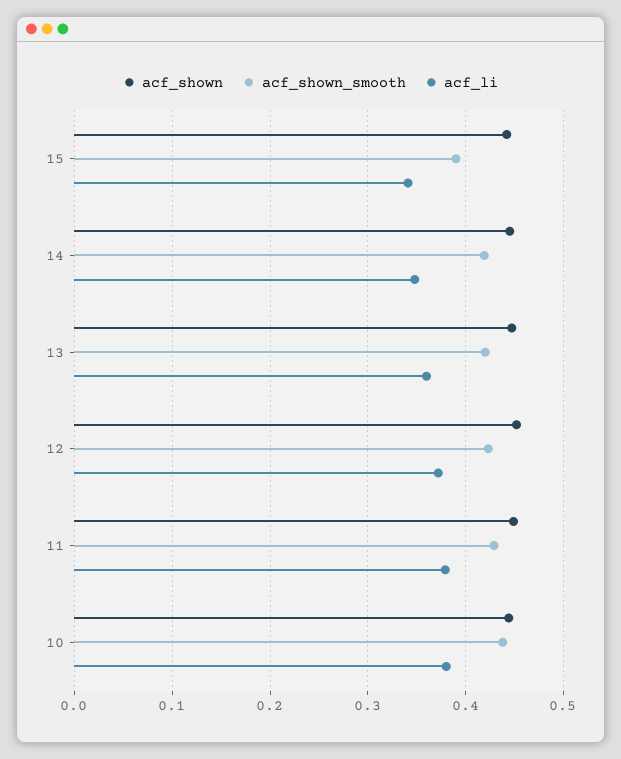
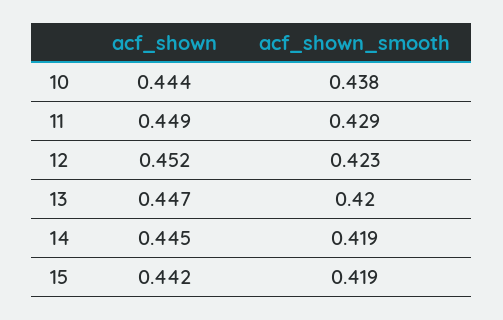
  {
    "acf_shown": {
      "15": 0.442,
      "14": 0.445,
      "13": 0.447,
      "12": 0.452,
      "11": 0.449,
      "10": 0.444
    },
    "acf_shown_smooth": {
-     "15": 0.39,
+     "15": 0.419,
      "14": 0.419,
      "13": 0.42,
      "12": 0.423,
      "11": 0.429,
      "10": 0.438
-   },
+   }
-   "acf_li": {
-     "15": 0.34,
-     "14": 0.35,
-     "13": 0.36,
-     "12": 0.37,
-     "11": 0.38,
-     "10": 0.38
-   }
  }

